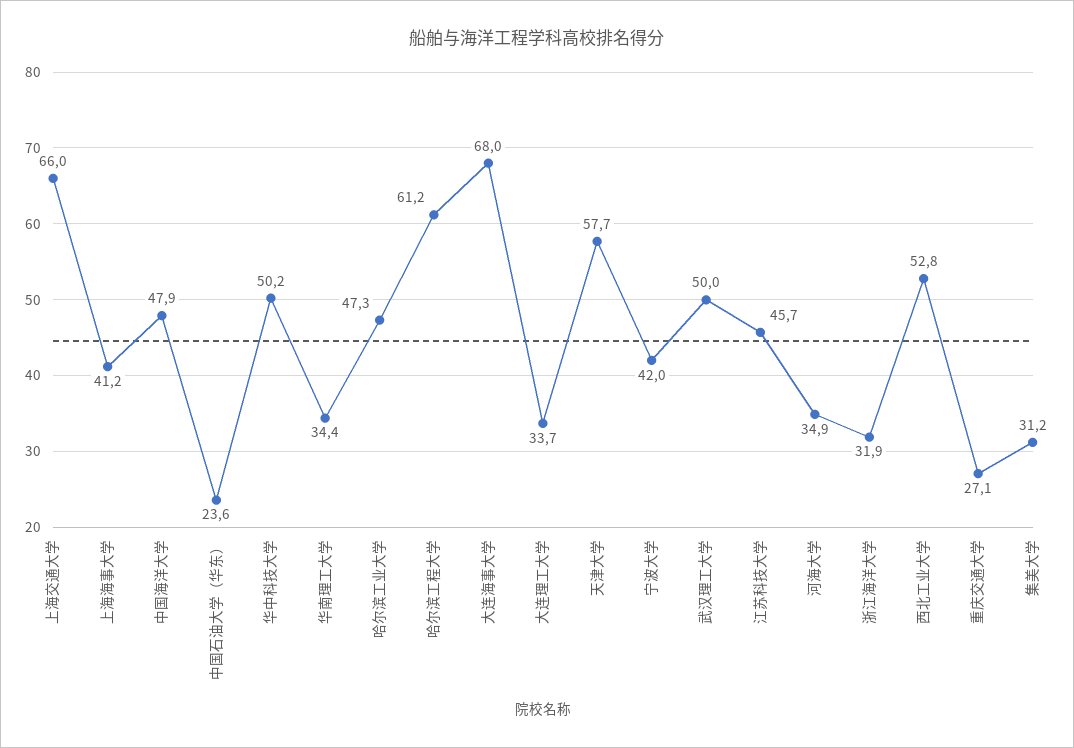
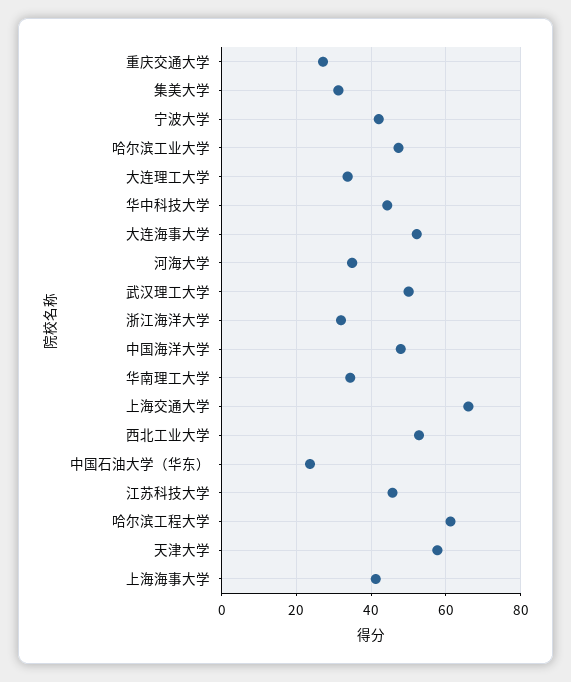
  {
    "上海交通大学": 66,
    "上海海事大学": 41.2,
    "中国海洋大学": 47.9,
    "中国石油大学（华东）": 23.6,
-   "华中科技大学": 50.2,
+   "华中科技大学": 44,
    "华南理工大学": 34.4,
    "哈尔滨工业大学": 47.3,
    "哈尔滨工程大学": 61.2,
-   "大连海事大学": 68,
+   "大连海事大学": 52,
    "大连理工大学": 33.7,
    "天津大学": 57.7,
    "宁波大学": 42,
    "武汉理工大学": 50,
    "江苏科技大学": 45.7,
    "河海大学": 34.9,
    "浙江海洋大学": 31.9,
    "西北工业大学": 52.8,
    "重庆交通大学": 27.1,
    "集美大学": 31.2
  }

